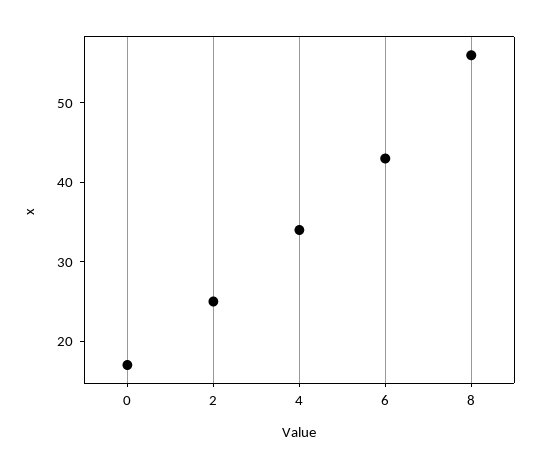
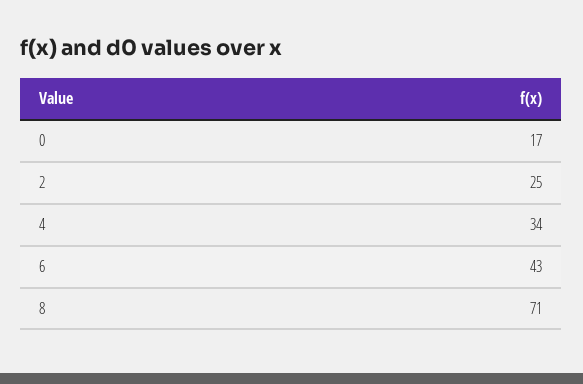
  {
    "0": 17,
    "2": 25,
    "4": 34,
    "6": 43,
-   "8": 55
+   "8": 71
  }

